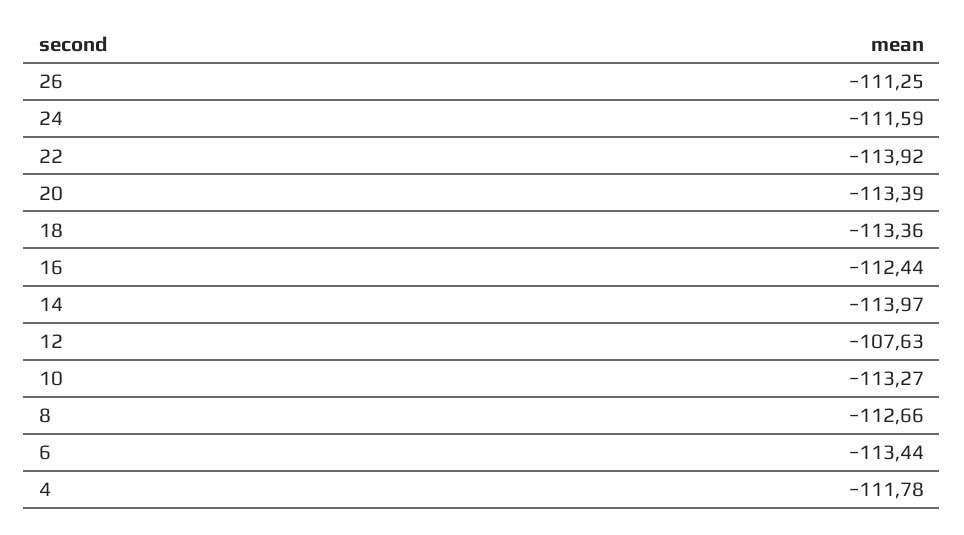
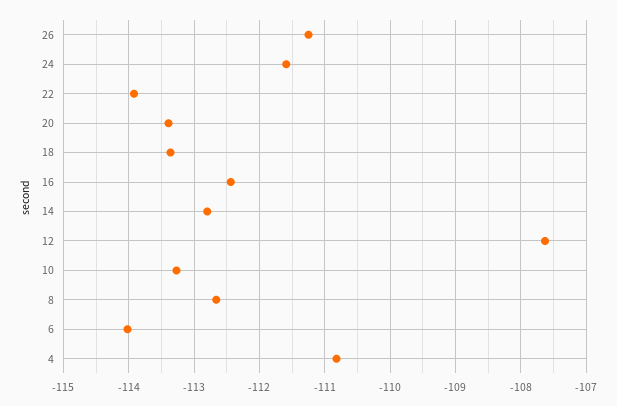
  {
    "26": -111.25,
    "24": -111.59,
    "22": -113.92,
    "20": -113.39,
    "18": -113.36,
    "16": -112.44,
-   "14": -113.97,
+   "14": -112.8,
    "12": -107.63,
    "10": -113.27,
    "8": -112.66,
-   "6": -113.44,
+   "6": -114,
-   "4": -111.78
+   "4": -110.8
  }

